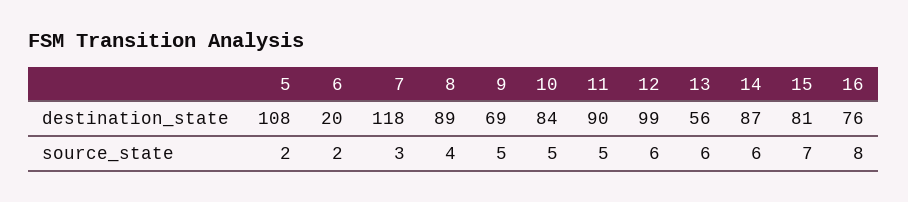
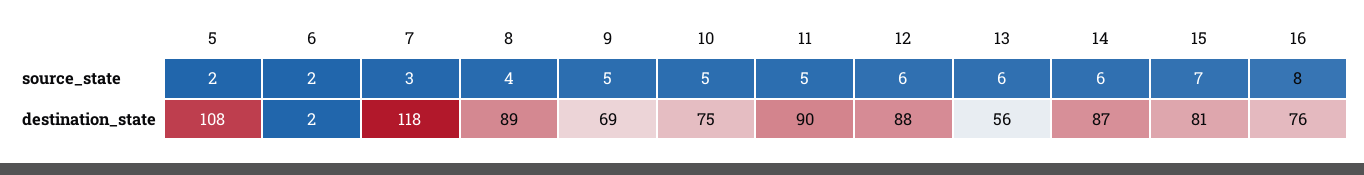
  {
    "5": {
      "destination_state": 108,
      "source_state": 2
    },
    "6": {
-     "destination_state": 20,
+     "destination_state": 2,
      "source_state": 2
    },
    "7": {
      "destination_state": 118,
      "source_state": 3
    },
    "8": {
      "destination_state": 89,
      "source_state": 4
    },
    "9": {
      "destination_state": 69,
      "source_state": 5
    },
    "10": {
-     "destination_state": 84,
+     "destination_state": 75,
      "source_state": 5
    },
    "11": {
      "destination_state": 90,
      "source_state": 5
    },
    "12": {
-     "destination_state": 99,
+     "destination_state": 88,
      "source_state": 6
    },
    "13": {
      "destination_state": 56,
      "source_state": 6
    },
    "14": {
      "destination_state": 87,
      "source_state": 6
    },
    "15": {
      "destination_state": 81,
      "source_state": 7
    },
    "16": {
      "destination_state": 76,
      "source_state": 8
    }
  }

